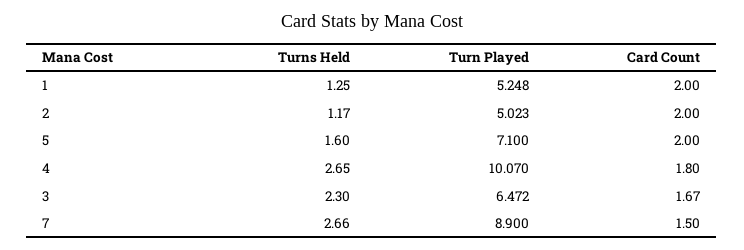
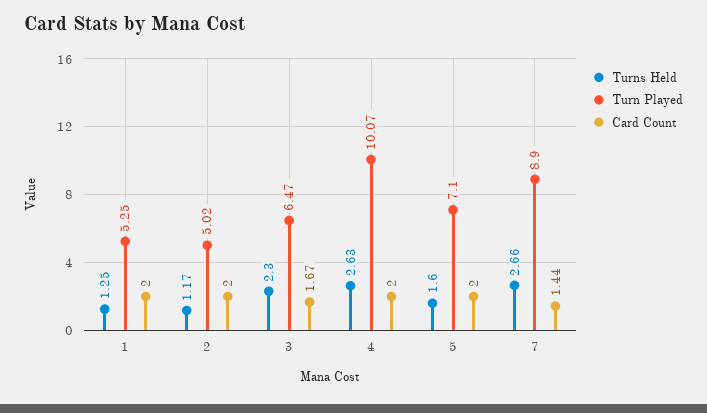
  {
    "Turns Held": {
      "1": 1.25,
      "2": 1.17,
      "5": 1.6,
-     "4": 2.65,
+     "4": 2.63,
      "3": 2.3,
      "7": 2.66
    },
    "Turn Played": {
      "1": 5.248,
      "2": 5.023,
      "5": 7.1,
      "4": 10.07,
      "3": 6.472,
      "7": 8.9
    },
    "Card Count": {
      "1": 2,
      "2": 2,
      "5": 2,
-     "4": 1.8,
+     "4": 2,
      "3": 1.67,
-     "7": 1.5
+     "7": 1.44
    }
  }

